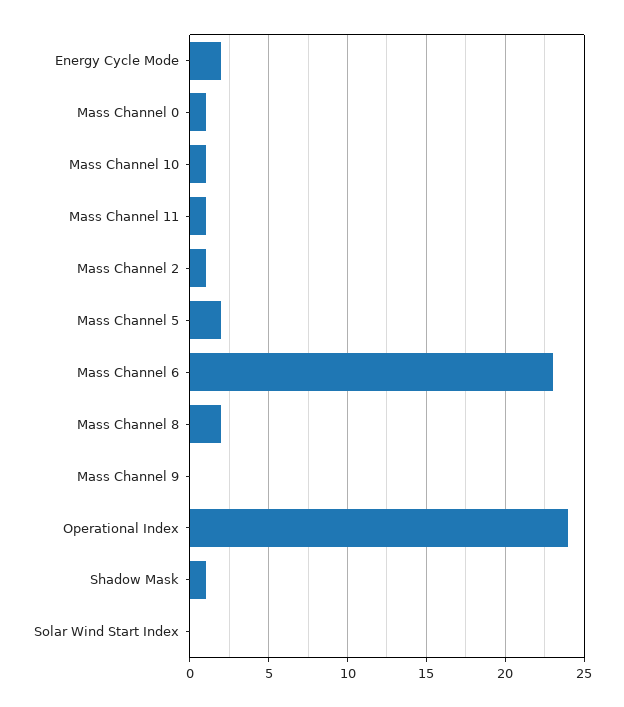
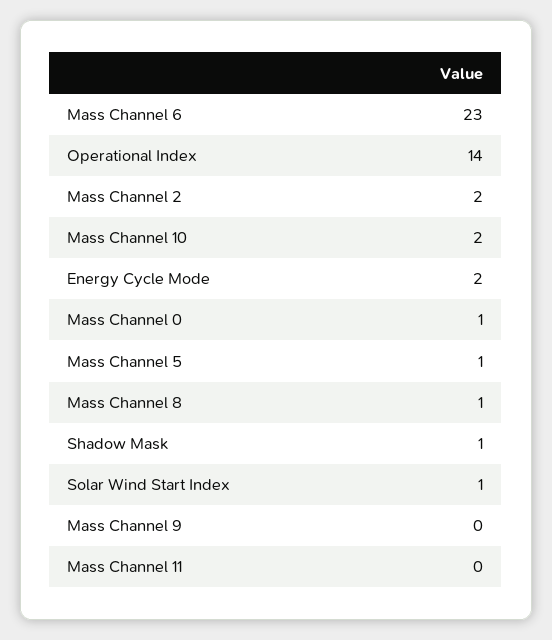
  {
    "Energy Cycle Mode": 2,
    "Mass Channel 0": 1,
-   "Mass Channel 10": 1,
+   "Mass Channel 10": 2,
-   "Mass Channel 11": 1,
+   "Mass Channel 11": 0,
-   "Mass Channel 2": 1,
+   "Mass Channel 2": 2,
-   "Mass Channel 5": 2,
+   "Mass Channel 5": 1,
    "Mass Channel 6": 23,
-   "Mass Channel 8": 2,
+   "Mass Channel 8": 1,
    "Mass Channel 9": 0,
-   "Operational Index": 24,
+   "Operational Index": 14,
    "Shadow Mask": 1,
-   "Solar Wind Start Index": 0
+   "Solar Wind Start Index": 1
  }

